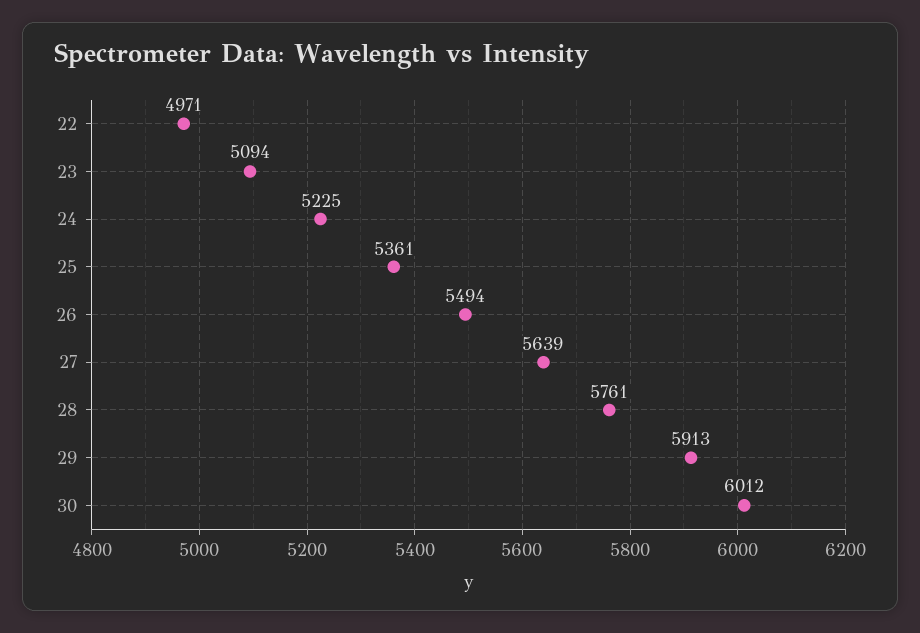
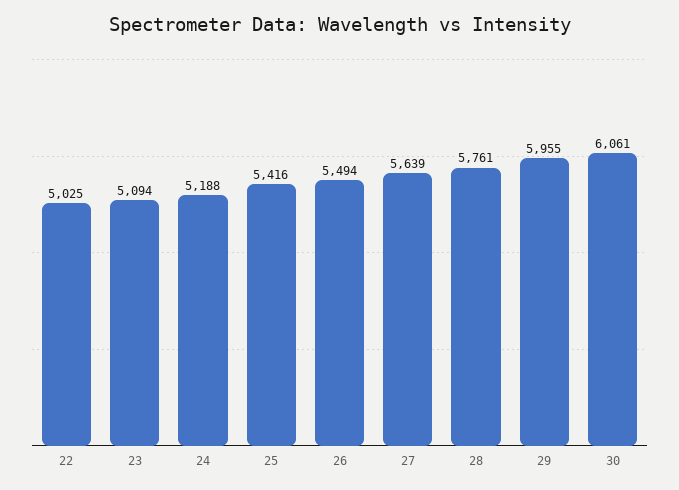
  {
-   "22": 4971,
+   "22": 5025,
    "23": 5094,
-   "24": 5225,
+   "24": 5188,
-   "25": 5361,
+   "25": 5416,
    "26": 5494,
    "27": 5639,
    "28": 5761,
-   "29": 5913,
+   "29": 5955,
-   "30": 6012
+   "30": 6061
  }

